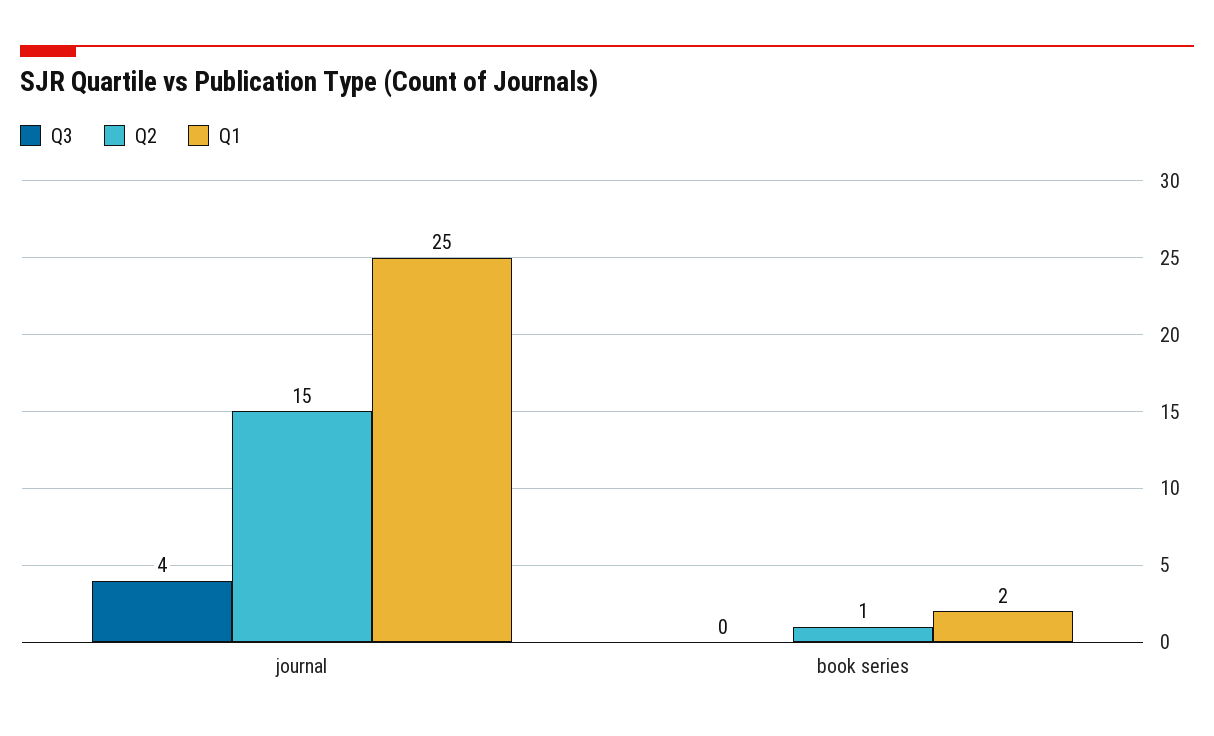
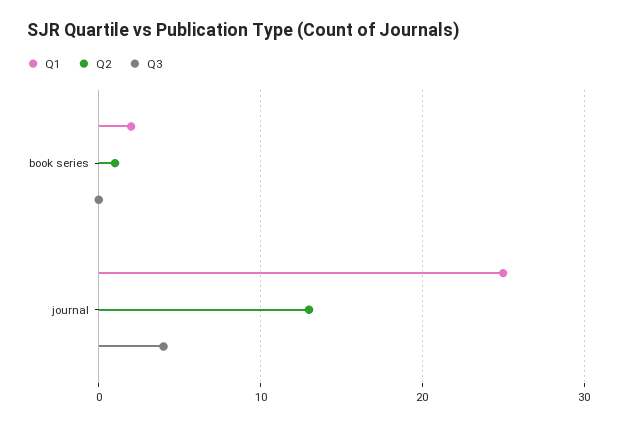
  {
    "Q3": {
      "journal": 4,
      "book series": 0
    },
    "Q2": {
-     "journal": 15,
+     "journal": 13,
      "book series": 1
    },
    "Q1": {
      "journal": 25,
      "book series": 2
    }
  }

